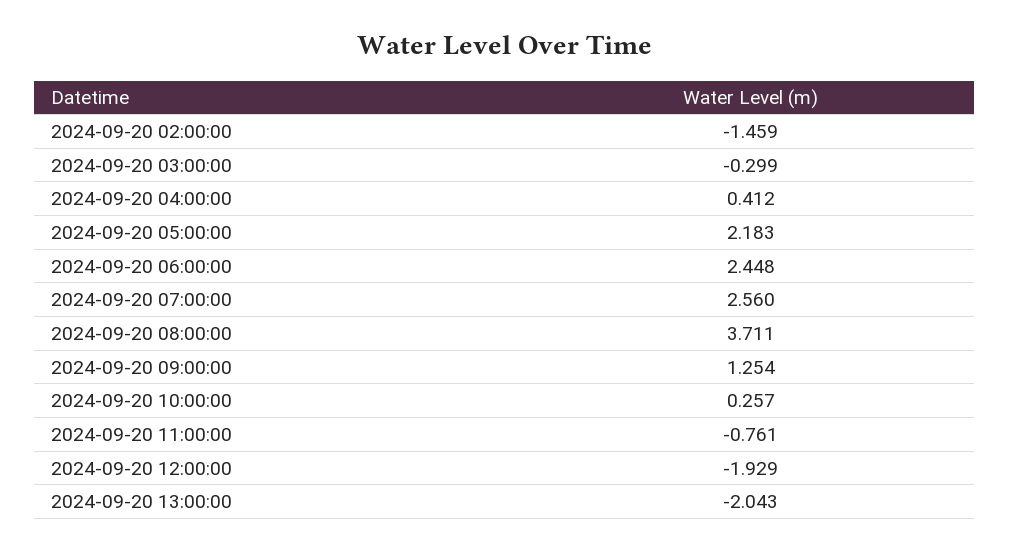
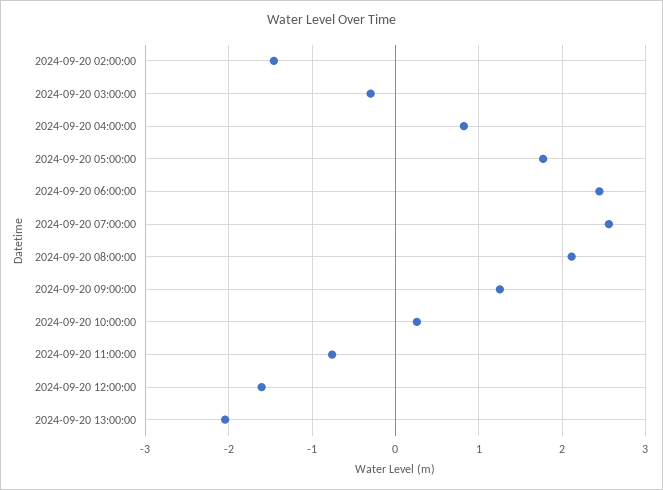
  {
    "2024-09-20 02:00:00": -1.459,
    "2024-09-20 03:00:00": -0.299,
-   "2024-09-20 04:00:00": 0.412,
+   "2024-09-20 04:00:00": 0.8,
-   "2024-09-20 05:00:00": 2.183,
+   "2024-09-20 05:00:00": 1.8,
    "2024-09-20 06:00:00": 2.448,
    "2024-09-20 07:00:00": 2.56,
-   "2024-09-20 08:00:00": 3.711,
+   "2024-09-20 08:00:00": 2.1,
    "2024-09-20 09:00:00": 1.254,
    "2024-09-20 10:00:00": 0.257,
    "2024-09-20 11:00:00": -0.761,
-   "2024-09-20 12:00:00": -1.929,
+   "2024-09-20 12:00:00": -1.6,
    "2024-09-20 13:00:00": -2.043
  }

